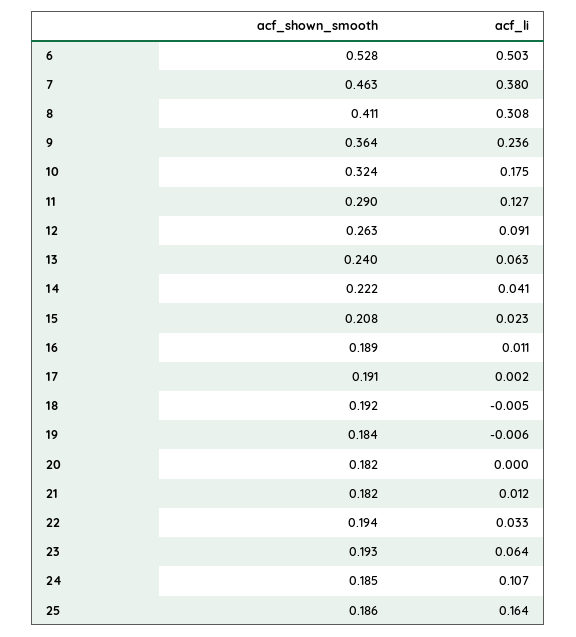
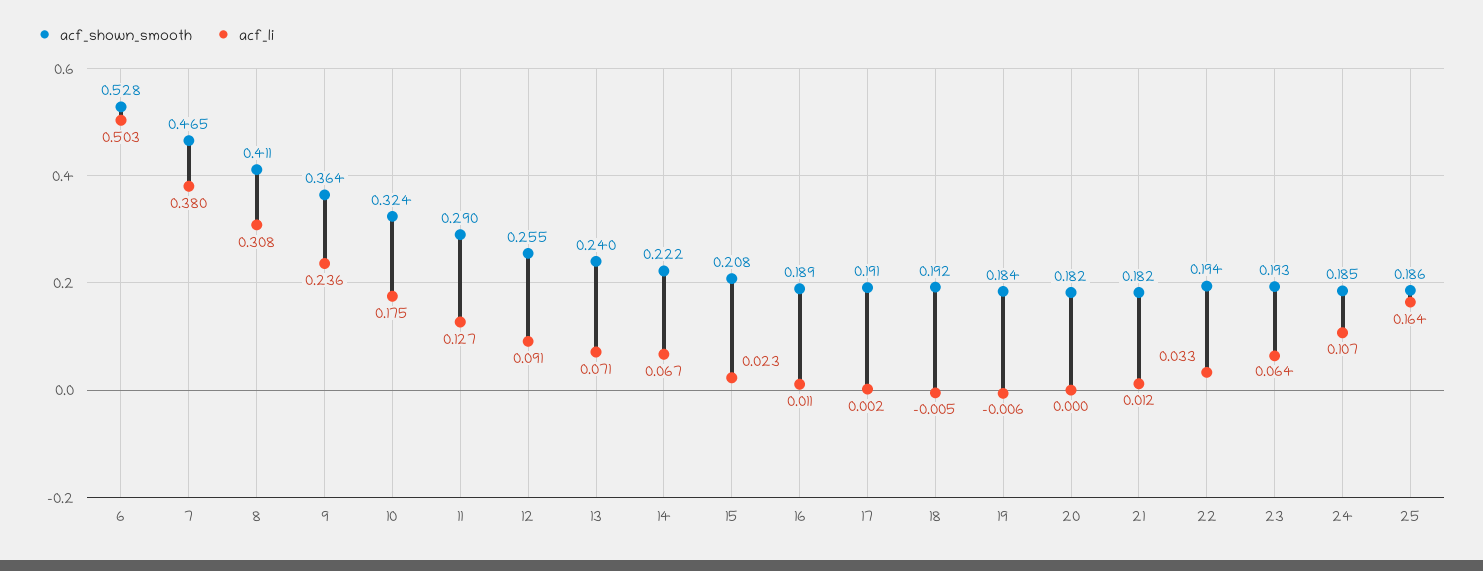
  {
    "acf_shown_smooth": {
      "6": 0.528,
-     "7": 0.463,
+     "7": 0.465,
      "8": 0.411,
      "9": 0.364,
      "10": 0.324,
      "11": 0.29,
-     "12": 0.263,
+     "12": 0.255,
      "13": 0.24,
      "14": 0.222,
      "15": 0.208,
      "16": 0.189,
      "17": 0.191,
      "18": 0.192,
      "19": 0.184,
      "20": 0.182,
      "21": 0.182,
      "22": 0.194,
      "23": 0.193,
      "24": 0.185,
      "25": 0.186
    },
    "acf_li": {
      "6": 0.503,
      "7": 0.38,
      "8": 0.308,
      "9": 0.236,
      "10": 0.175,
      "11": 0.127,
      "12": 0.091,
-     "13": 0.063,
+     "13": 0.071,
-     "14": 0.041,
+     "14": 0.067,
      "15": 0.023,
      "16": 0.011,
      "17": 0.002,
      "18": -0.005,
      "19": -0.006,
      "20": 0,
      "21": 0.012,
      "22": 0.033,
      "23": 0.064,
      "24": 0.107,
      "25": 0.164
    }
  }

